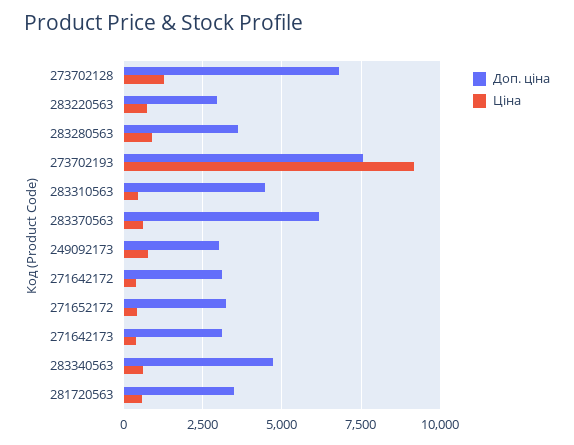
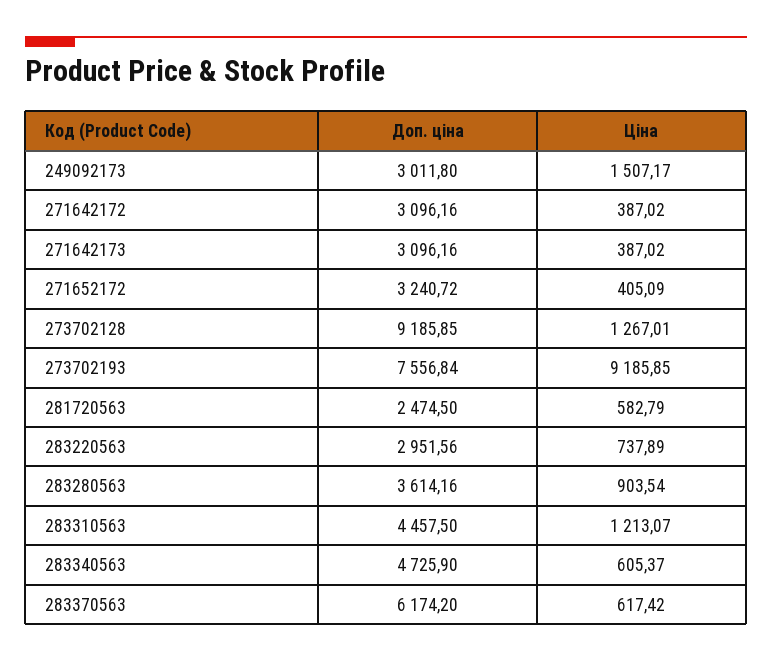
  {
    "Доп. ціна": {
-     "273702128": 6750,
+     "273702128": 9185.85,
      "283220563": 2951.56,
      "283280563": 3614.16,
      "273702193": 7556.84,
      "283310563": 4457.5,
      "283370563": 6174.2,
      "249092173": 3011.8,
      "271642172": 3096.16,
      "271652172": 3240.72,
      "271642173": 3096.16,
      "283340563": 4725.9,
-     "281720563": 3500
+     "281720563": 2474.5
    },
    "Ціна": {
      "273702128": 1267.01,
      "283220563": 737.89,
      "283280563": 903.54,
      "273702193": 9185.85,
-     "283310563": 500,
+     "283310563": 1213.07,
      "283370563": 617.42,
-     "249092173": 750,
+     "249092173": 1507.17,
      "271642172": 387.02,
      "271652172": 405.09,
      "271642173": 387.02,
      "283340563": 605.37,
      "281720563": 582.79
    }
  }

